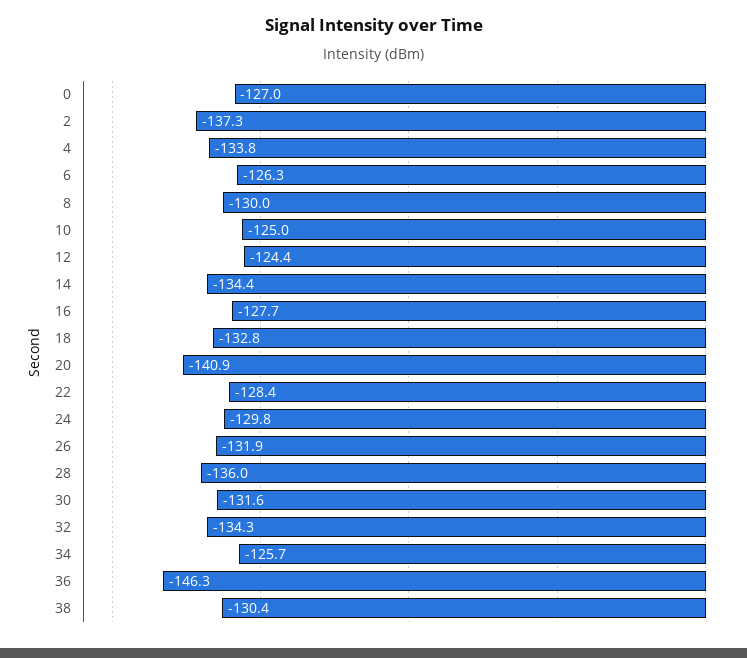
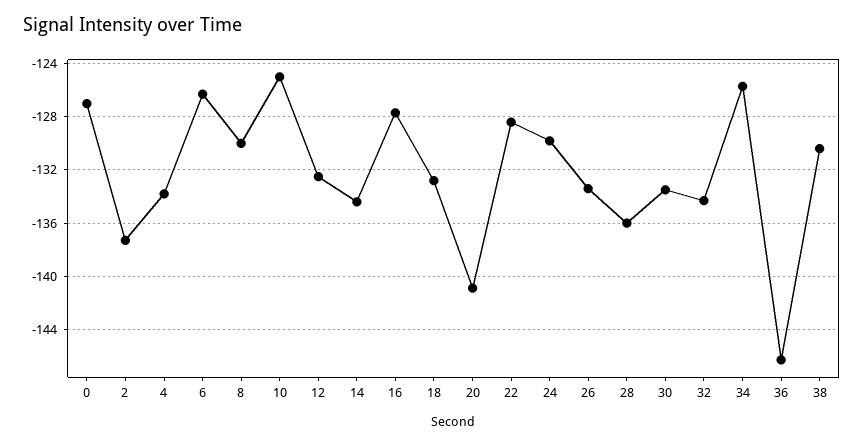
  {
    "0": -127,
    "2": -137.3,
    "4": -133.8,
    "6": -126.3,
    "8": -130,
    "10": -125,
-   "12": -124.4,
+   "12": -132.5,
    "14": -134.4,
    "16": -127.7,
    "18": -132.8,
    "20": -140.9,
    "22": -128.4,
    "24": -129.8,
-   "26": -131.9,
+   "26": -133.5,
    "28": -136,
-   "30": -131.6,
+   "30": -133.5,
    "32": -134.3,
    "34": -125.7,
    "36": -146.3,
    "38": -130.4
  }

